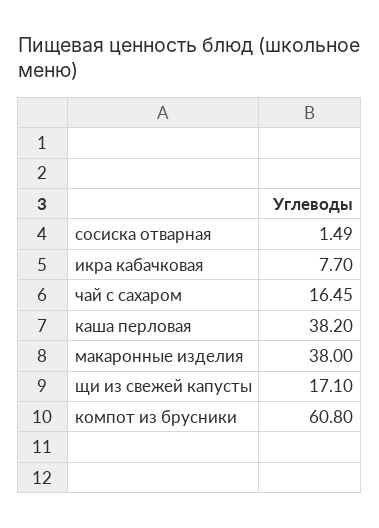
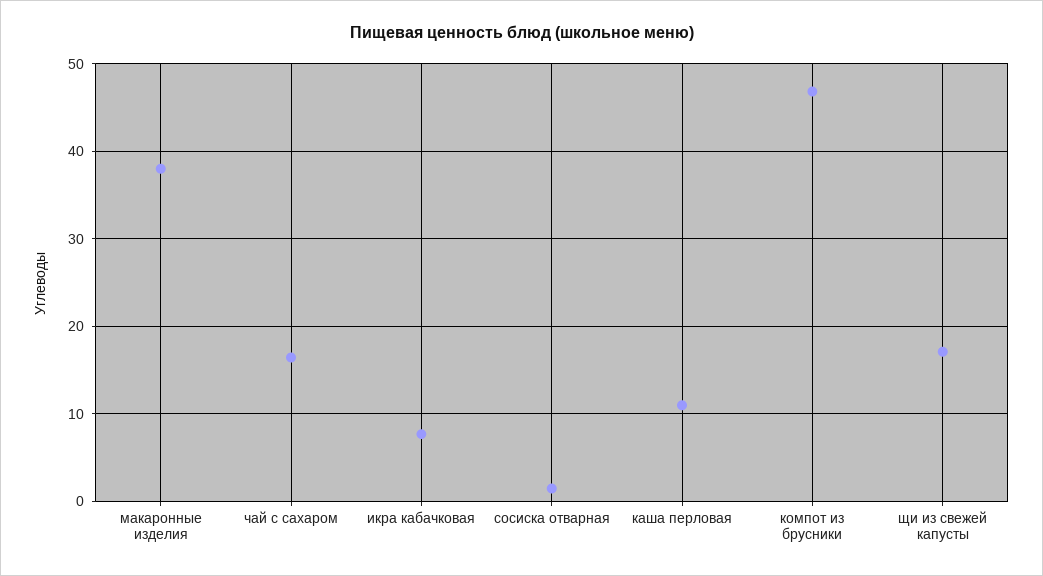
  {
    "сосиска отварная": 1.49,
    "икра кабачковая": 7.7,
    "чай с сахаром": 16.45,
-   "каша перловая": 38.2,
+   "каша перловая": 11,
    "макаронные изделия": 38,
    "щи из свежей капусты": 17.1,
-   "компот из брусники": 60.8
+   "компот из брусники": 47
  }

